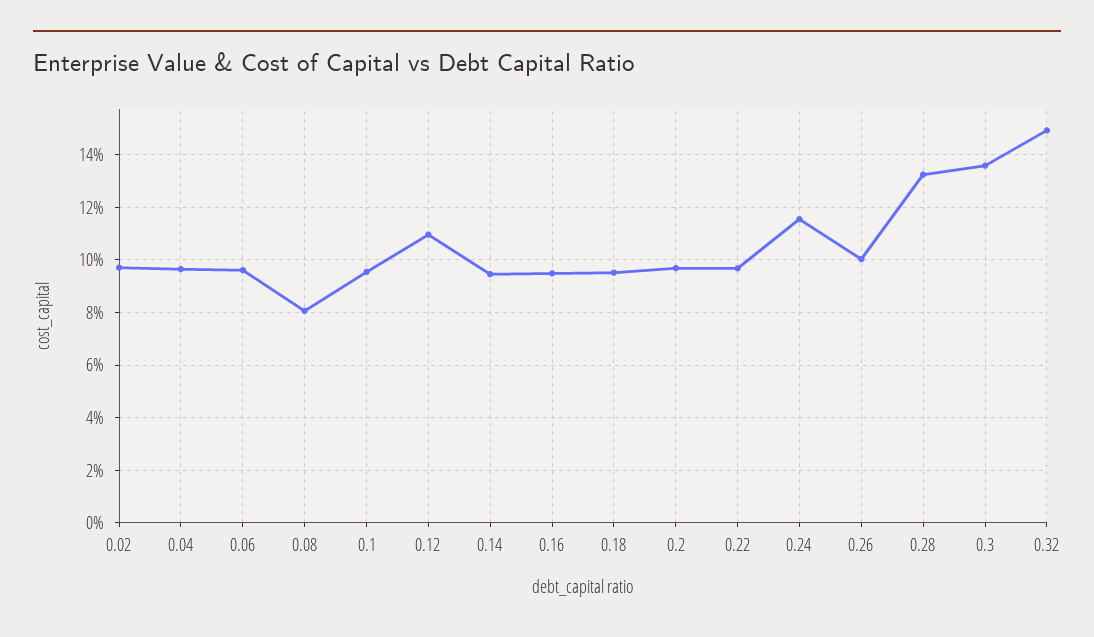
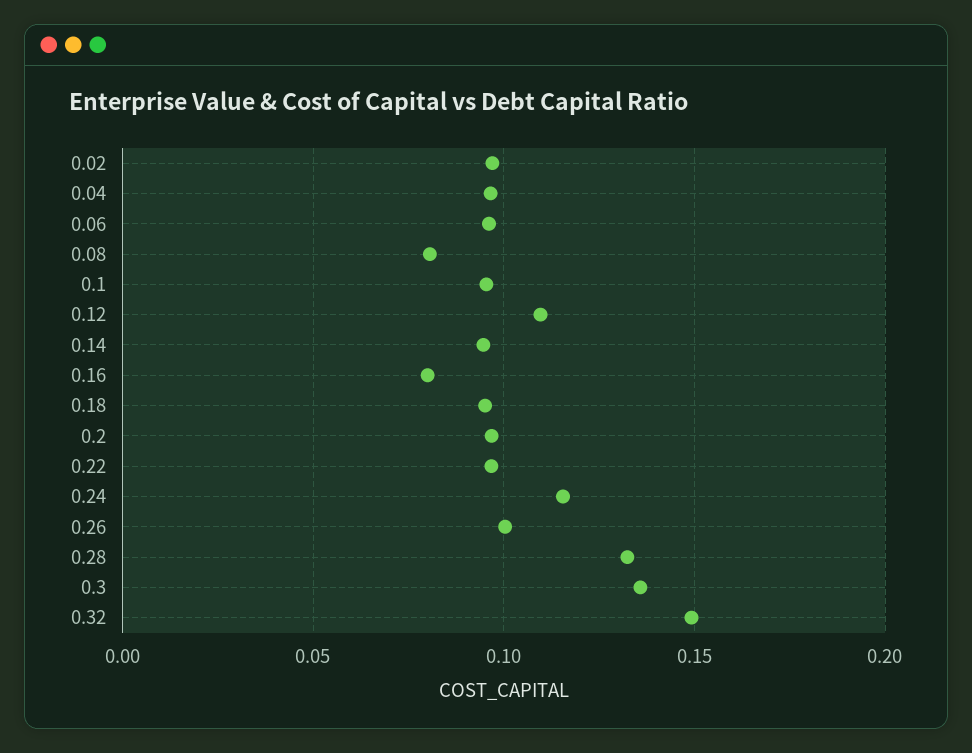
  {
    "0.02": 0.0975,
    "0.04": 0.0975,
    "0.06": 0.095,
    "0.08": 0.08,
    "0.1": 0.095,
    "0.12": 0.11,
    "0.14": 0.095,
-   "0.16": 0.095,
+   "0.16": 0.08,
    "0.18": 0.095,
    "0.2": 0.0975,
    "0.22": 0.0975,
    "0.24": 0.115,
    "0.26": 0.1,
    "0.28": 0.1325,
    "0.3": 0.135,
    "0.32": 0.15
  }

